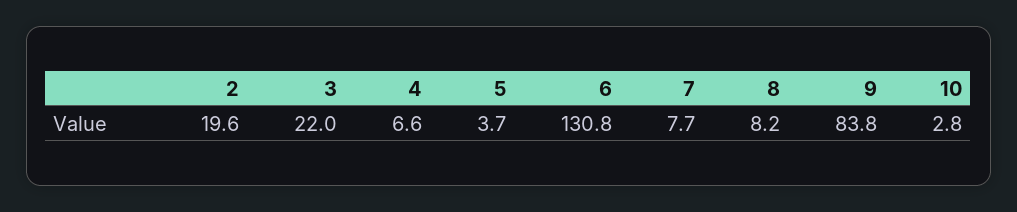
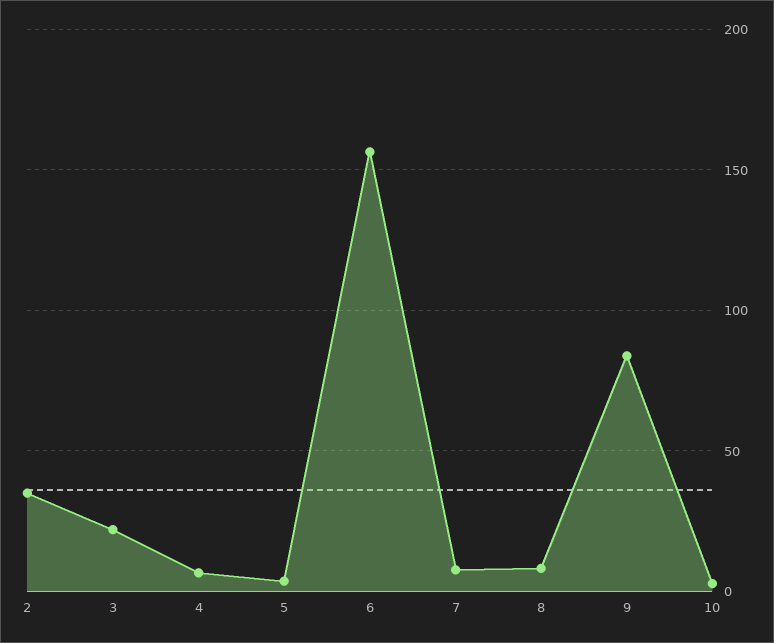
  {
-   "2": 19.6,
+   "2": 35,
    "3": 22,
    "4": 6.6,
    "5": 3.7,
-   "6": 130.8,
+   "6": 155,
    "7": 7.7,
    "8": 8.2,
    "9": 83.8,
    "10": 2.8
  }

